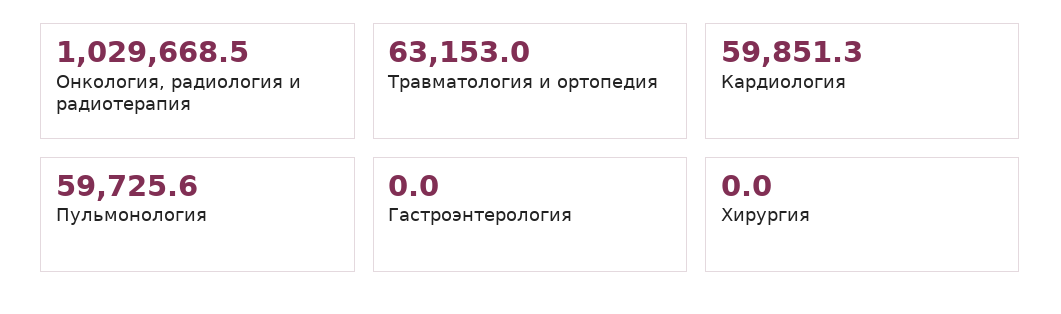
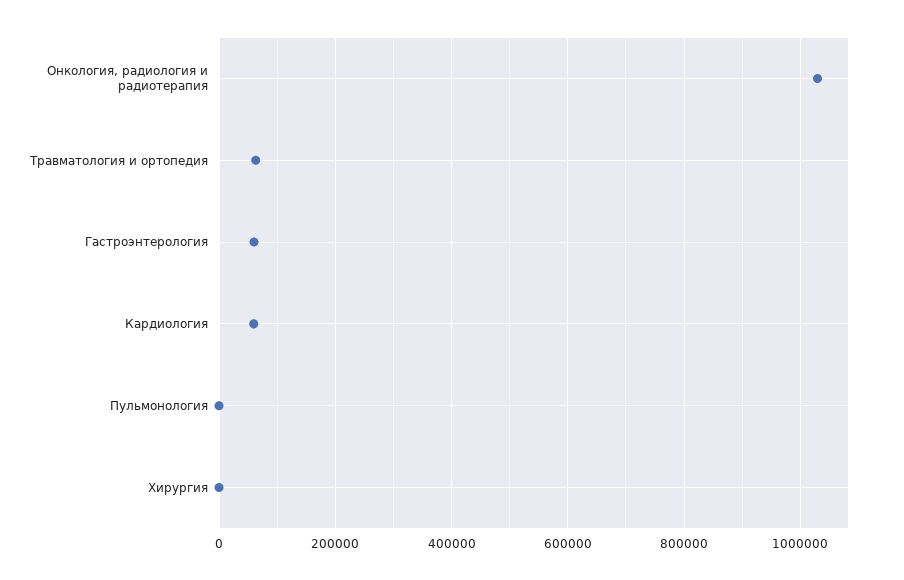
  {
    "Онкология, радиология и радиотерапия": 1029668.5,
    "Травматология и ортопедия": 63153,
    "Кардиология": 59851.3,
-   "Пульмонология": 59725.6,
+   "Пульмонология": 0,
-   "Гастроэнтерология": 0,
+   "Гастроэнтерология": 60000,
    "Хирургия": 0
  }

